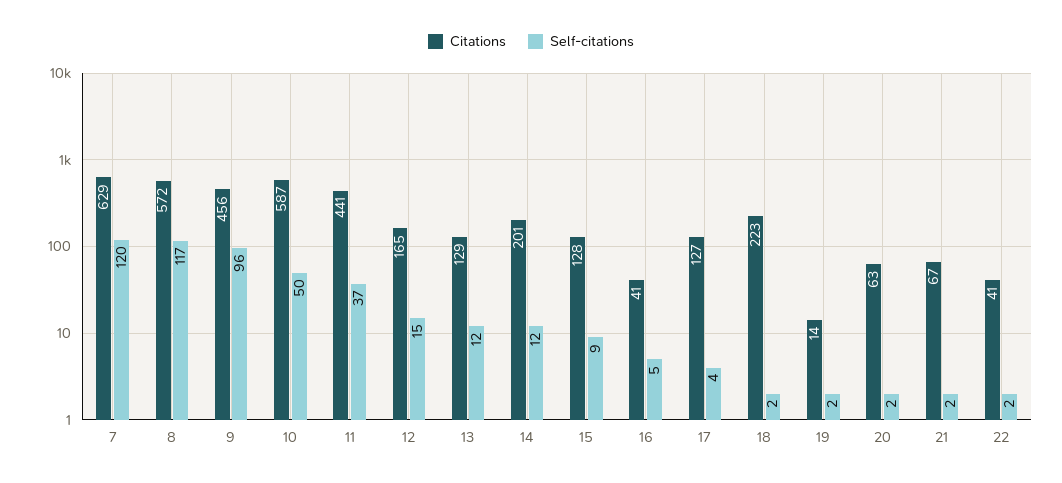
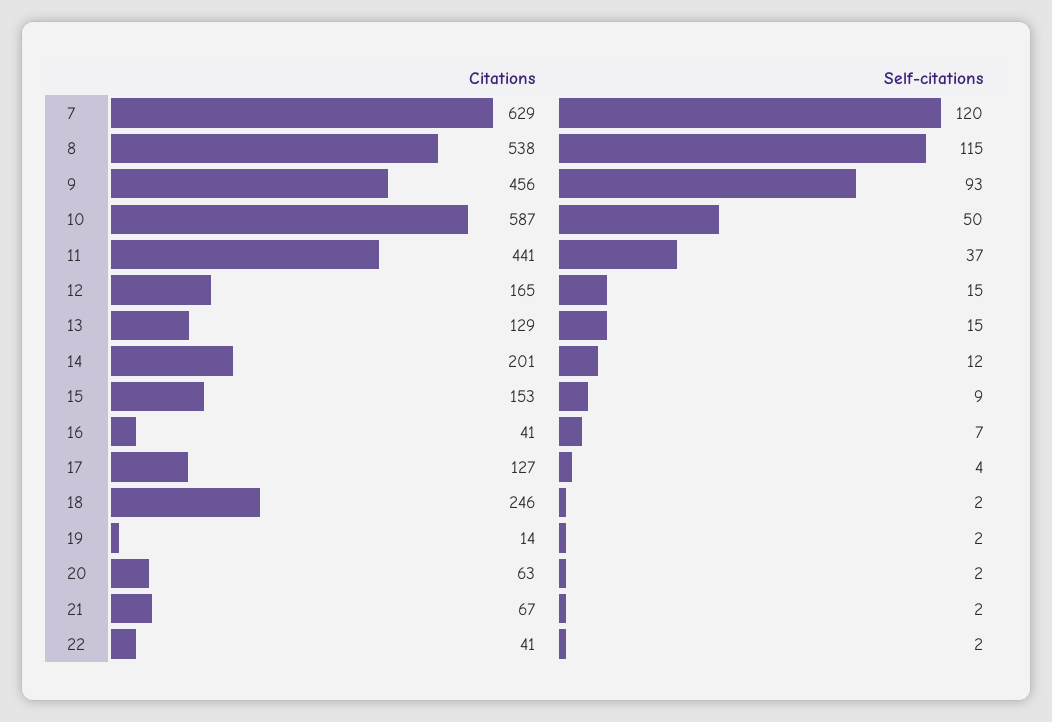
  {
    "Citations": {
      "7": 629,
-     "8": 572,
+     "8": 538,
      "9": 456,
      "10": 587,
      "11": 441,
      "12": 165,
      "13": 129,
      "14": 201,
-     "15": 128,
+     "15": 153,
      "16": 41,
      "17": 127,
-     "18": 223,
+     "18": 246,
      "19": 14,
      "20": 63,
      "21": 67,
      "22": 41
    },
    "Self-citations": {
      "7": 120,
-     "8": 117,
+     "8": 115,
-     "9": 96,
+     "9": 93,
      "10": 50,
      "11": 37,
      "12": 15,
-     "13": 12,
+     "13": 15,
      "14": 12,
      "15": 9,
-     "16": 5,
+     "16": 7,
      "17": 4,
      "18": 2,
      "19": 2,
      "20": 2,
      "21": 2,
      "22": 2
    }
  }

